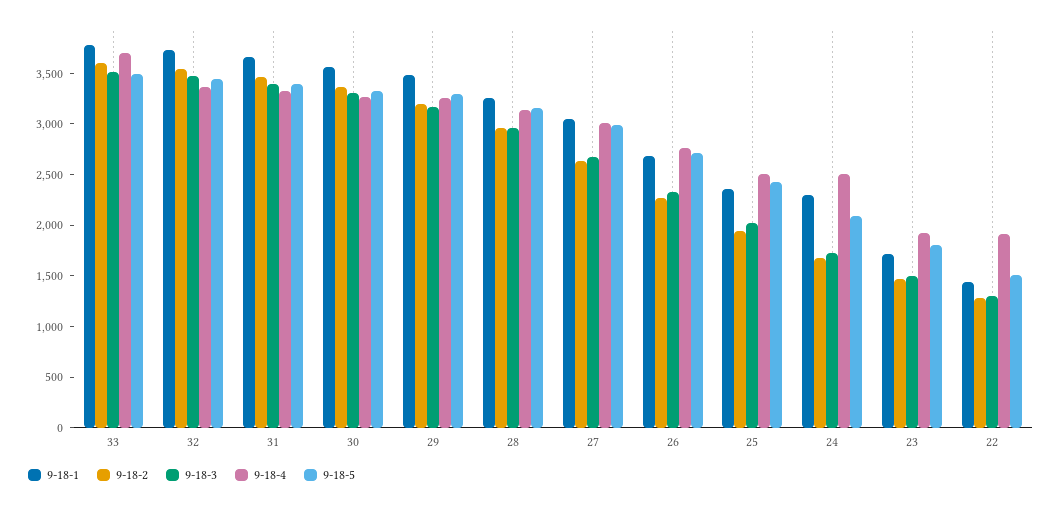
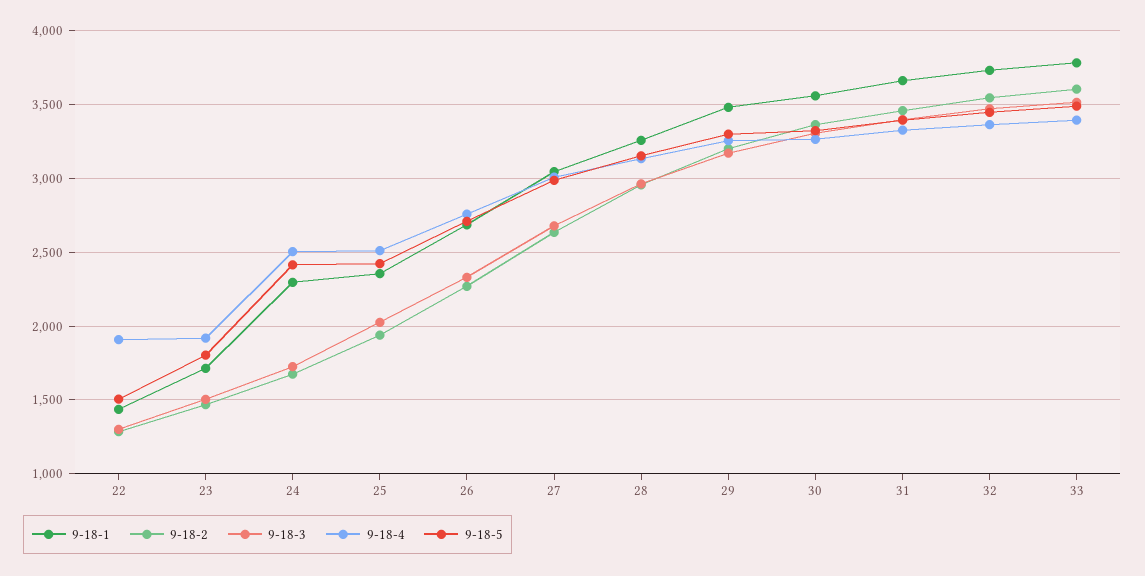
  {
    "9-18-1": {
      "33": 3800,
      "32": 3750,
      "31": 3650,
      "30": 3550,
      "29": 3500,
      "28": 3250,
      "27": 3050,
      "26": 2700,
      "25": 2350,
      "24": 2300,
      "23": 1700,
      "22": 1450
    },
    "9-18-2": {
      "33": 3600,
      "32": 3550,
      "31": 3450,
      "30": 3350,
      "29": 3200,
      "28": 2950,
      "27": 2650,
      "26": 2250,
      "25": 1950,
      "24": 1650,
      "23": 1450,
      "22": 1300
    },
    "9-18-3": {
      "33": 3500,
      "32": 3450,
      "31": 3400,
      "30": 3300,
      "29": 3150,
      "28": 2950,
      "27": 2700,
      "26": 2350,
      "25": 2000,
      "24": 1700,
      "23": 1500,
      "22": 1300
    },
    "9-18-4": {
-     "33": 3700,
+     "33": 3400,
      "32": 3350,
      "31": 3350,
      "30": 3250,
      "29": 3250,
      "28": 3150,
      "27": 3000,
      "26": 2750,
      "25": 2500,
      "24": 2500,
      "23": 1900,
      "22": 1900
    },
    "9-18-5": {
      "33": 3500,
      "32": 3450,
      "31": 3400,
      "30": 3300,
      "29": 3300,
      "28": 3150,
      "27": 3000,
      "26": 2700,
      "25": 2400,
-     "24": 2100,
+     "24": 2400,
      "23": 1800,
      "22": 1500
    }
  }

